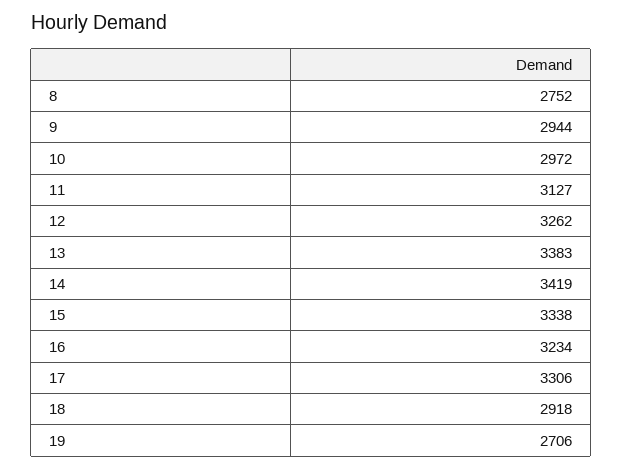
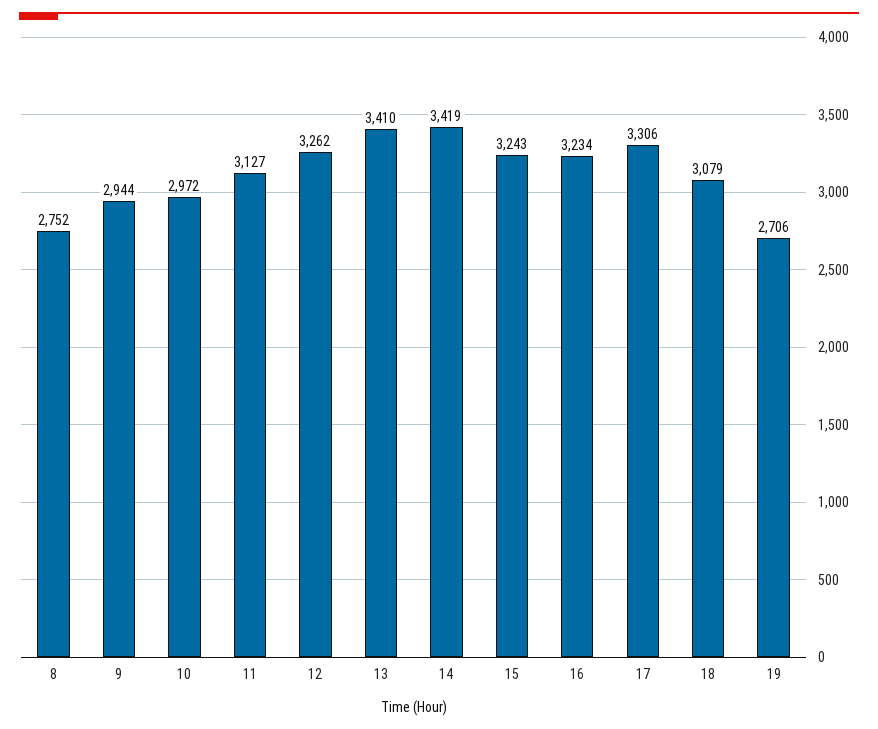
  {
    "8": 2752,
    "9": 2944,
    "10": 2972,
    "11": 3127,
    "12": 3262,
-   "13": 3383,
+   "13": 3410,
    "14": 3419,
-   "15": 3338,
+   "15": 3243,
    "16": 3234,
    "17": 3306,
-   "18": 2918,
+   "18": 3079,
    "19": 2706
  }

